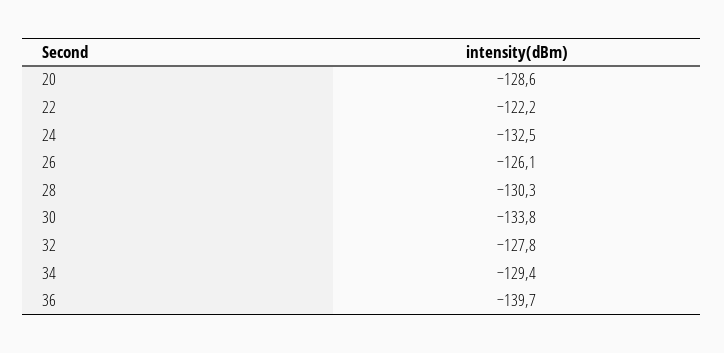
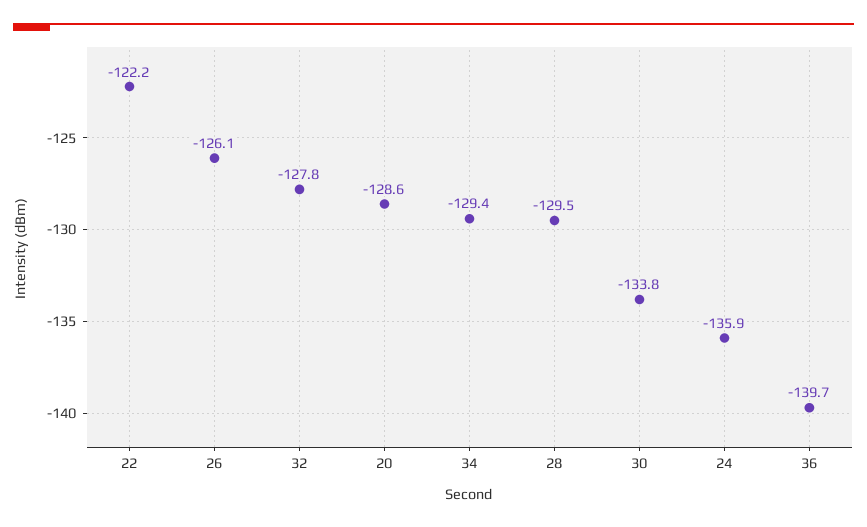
  {
    "20": -128.6,
    "22": -122.2,
-   "24": -132.5,
+   "24": -135.9,
    "26": -126.1,
-   "28": -130.3,
+   "28": -129.5,
    "30": -133.8,
    "32": -127.8,
    "34": -129.4,
    "36": -139.7
  }

